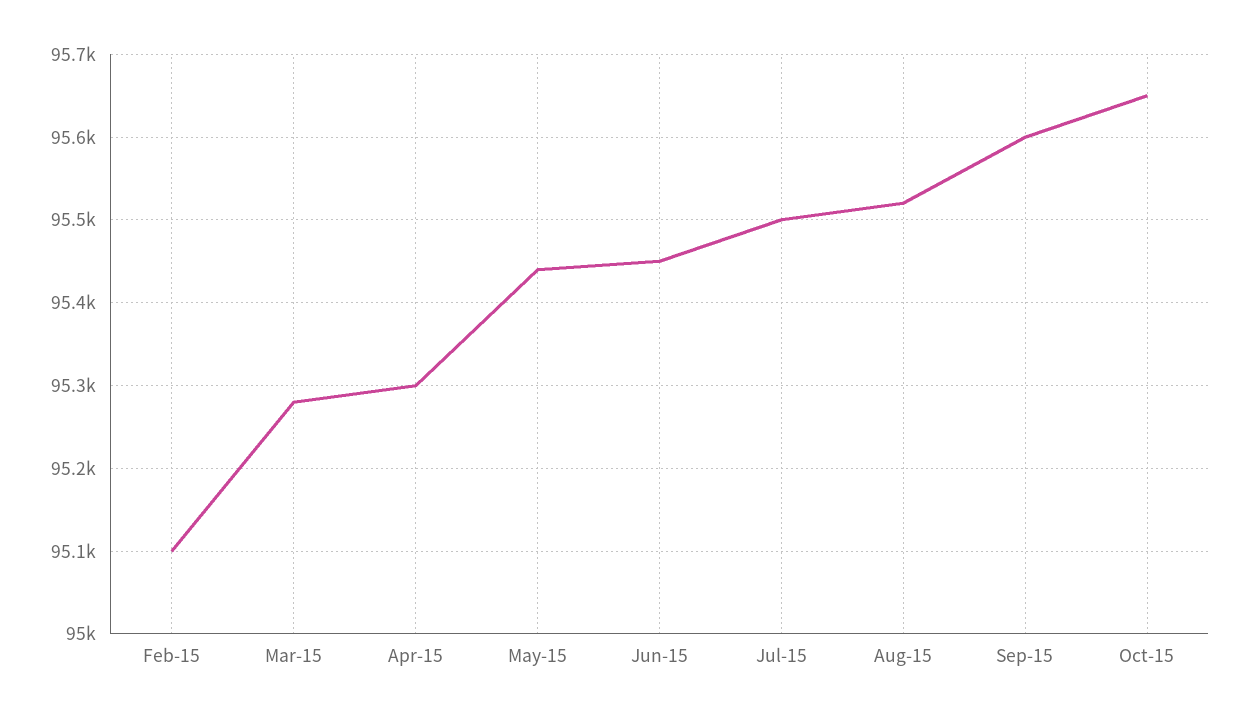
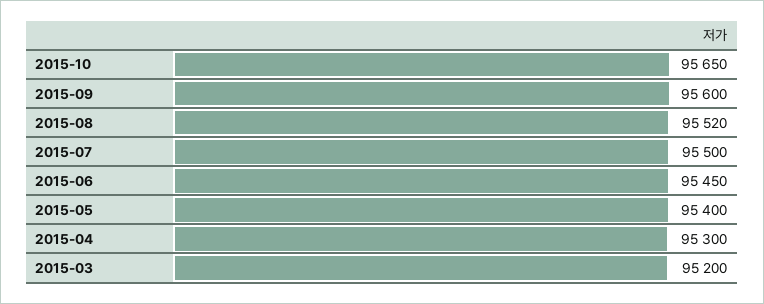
  {
-   "Feb-15": 95100,
-   "Mar-15": 95280,
+   "Mar-15": 95200,
    "Apr-15": 95300,
-   "May-15": 95440,
+   "May-15": 95400,
    "Jun-15": 95450,
    "Jul-15": 95500,
    "Aug-15": 95520,
    "Sep-15": 95600,
    "Oct-15": 95650
  }

